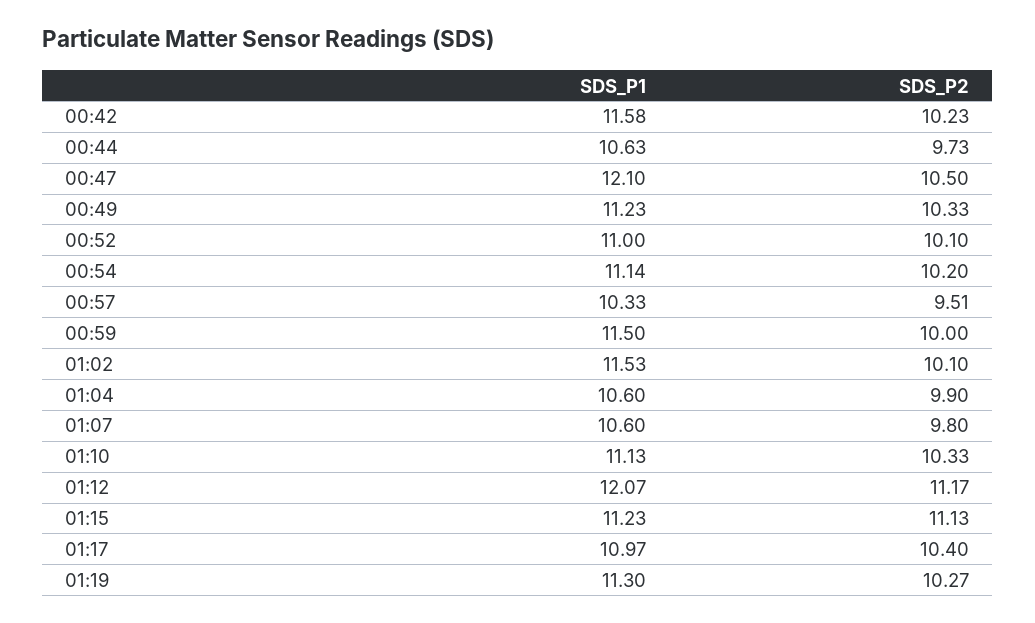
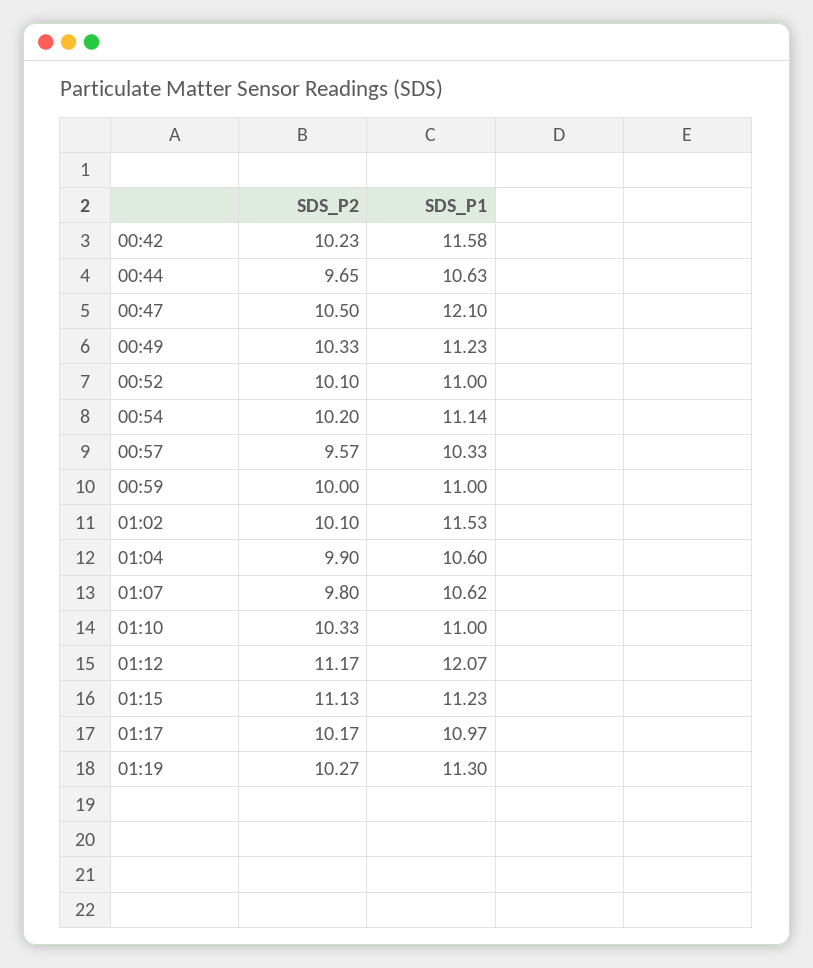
  {
    "SDS_P1": {
      "00:42": 11.58,
      "00:44": 10.63,
      "00:47": 12.1,
      "00:49": 11.23,
      "00:52": 11,
      "00:54": 11.14,
      "00:57": 10.33,
-     "00:59": 11.5,
+     "00:59": 11,
      "01:02": 11.53,
      "01:04": 10.6,
-     "01:07": 10.6,
+     "01:07": 10.62,
-     "01:10": 11.13,
+     "01:10": 11,
      "01:12": 12.07,
      "01:15": 11.23,
      "01:17": 10.97,
      "01:19": 11.3
    },
    "SDS_P2": {
      "00:42": 10.23,
-     "00:44": 9.73,
+     "00:44": 9.65,
      "00:47": 10.5,
      "00:49": 10.33,
      "00:52": 10.1,
      "00:54": 10.2,
-     "00:57": 9.51,
+     "00:57": 9.57,
      "00:59": 10,
      "01:02": 10.1,
      "01:04": 9.9,
      "01:07": 9.8,
      "01:10": 10.33,
      "01:12": 11.17,
      "01:15": 11.13,
-     "01:17": 10.4,
+     "01:17": 10.17,
      "01:19": 10.27
    }
  }

